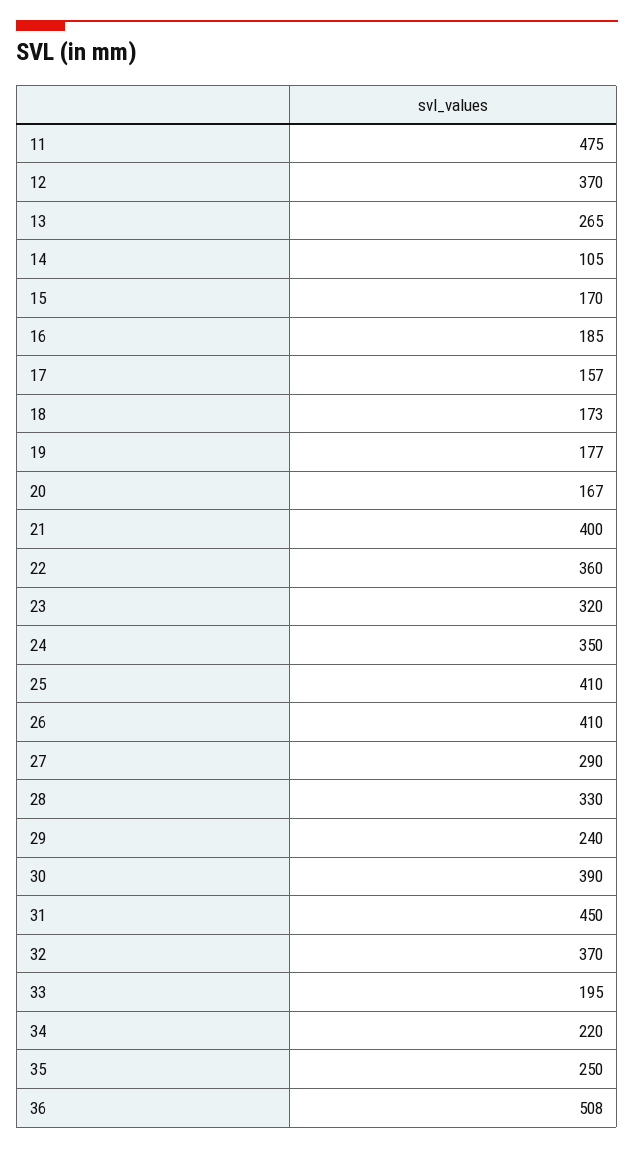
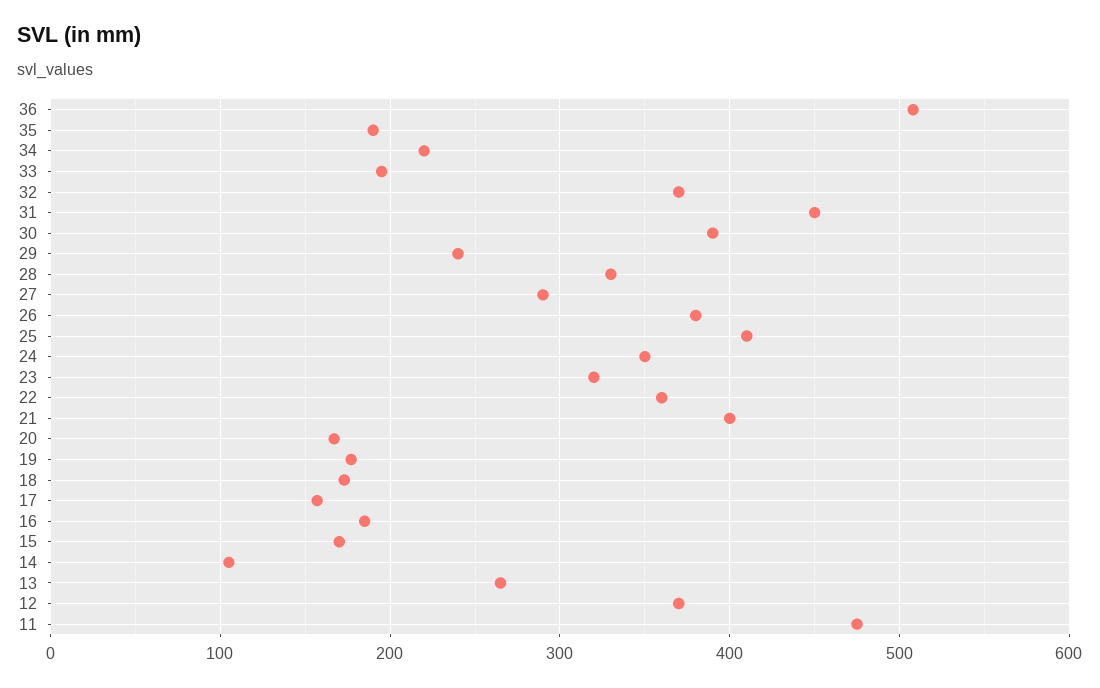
  {
    "11": 475,
    "12": 370,
    "13": 265,
    "14": 105,
    "15": 170,
    "16": 185,
    "17": 157,
    "18": 173,
    "19": 177,
    "20": 167,
    "21": 400,
    "22": 360,
    "23": 320,
    "24": 350,
    "25": 410,
-   "26": 410,
+   "26": 380,
    "27": 290,
    "28": 330,
    "29": 240,
    "30": 390,
    "31": 450,
    "32": 370,
    "33": 195,
    "34": 220,
-   "35": 250,
+   "35": 190,
    "36": 508
  }

